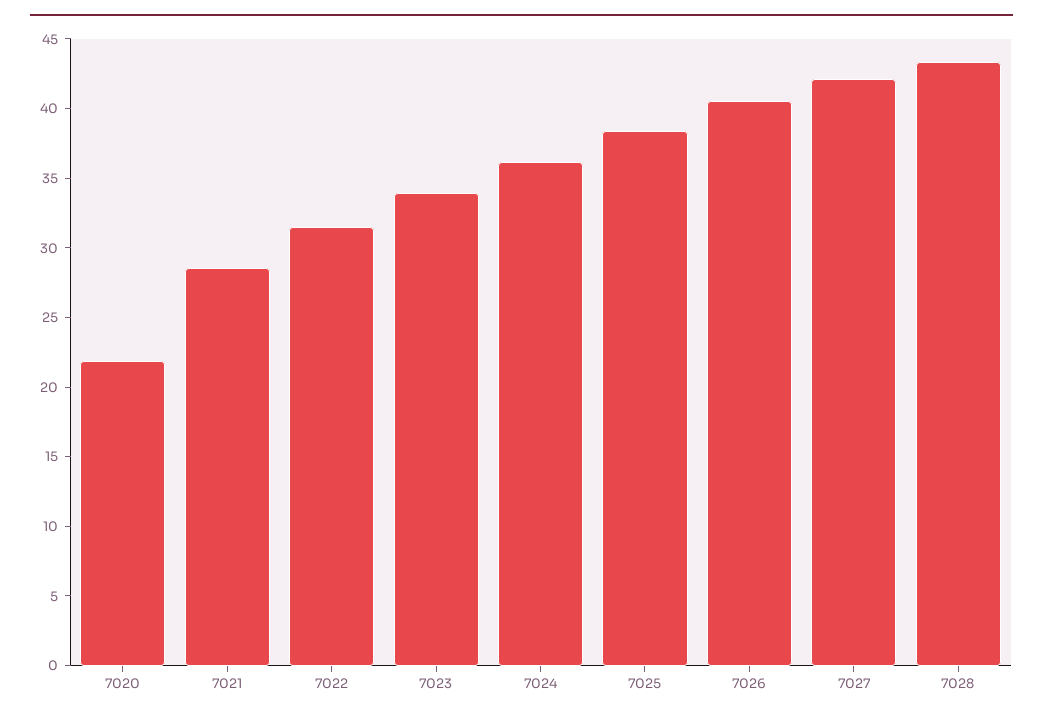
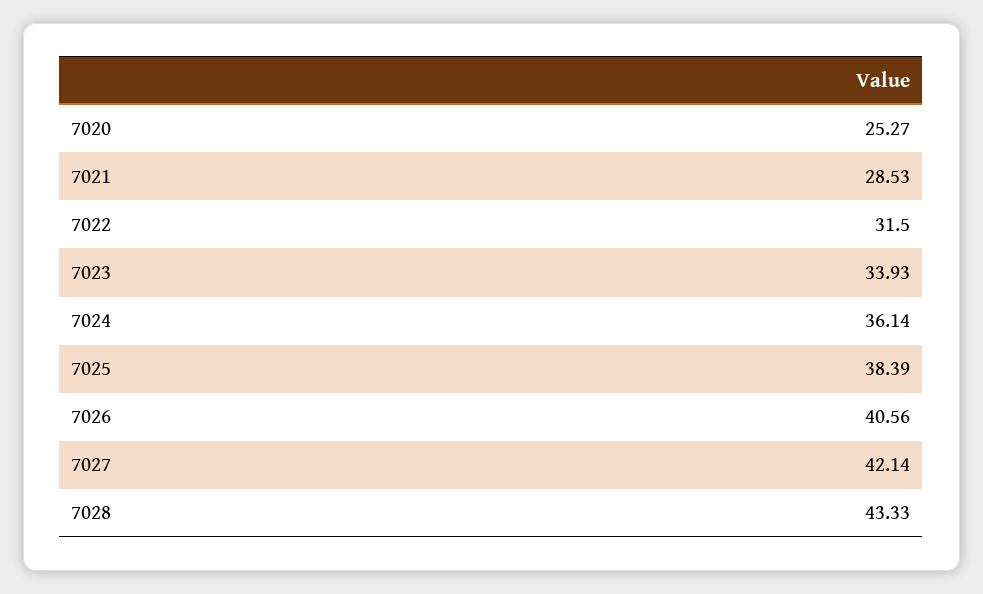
  {
-   "7020": 22,
+   "7020": 25.27,
    "7021": 28.53,
    "7022": 31.5,
    "7023": 33.93,
    "7024": 36.14,
    "7025": 38.39,
    "7026": 40.56,
    "7027": 42.14,
    "7028": 43.33
  }

